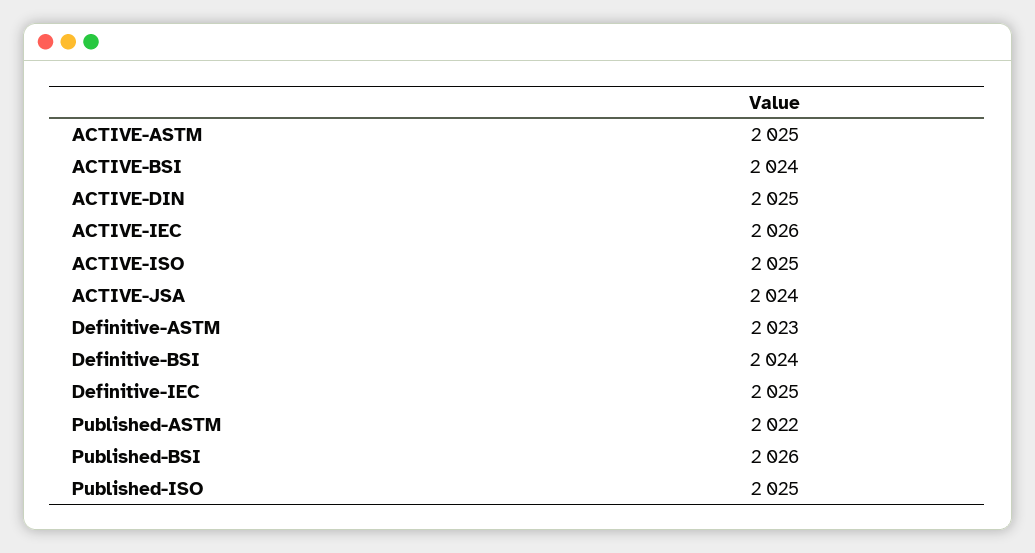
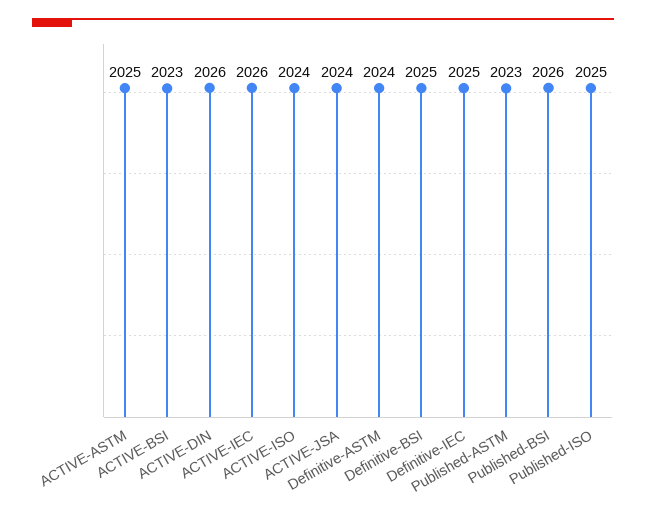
  {
    "ACTIVE-ASTM": 2025,
-   "ACTIVE-BSI": 2024,
+   "ACTIVE-BSI": 2023,
-   "ACTIVE-DIN": 2025,
+   "ACTIVE-DIN": 2026,
    "ACTIVE-IEC": 2026,
-   "ACTIVE-ISO": 2025,
+   "ACTIVE-ISO": 2024,
    "ACTIVE-JSA": 2024,
-   "Definitive-ASTM": 2023,
+   "Definitive-ASTM": 2024,
-   "Definitive-BSI": 2024,
+   "Definitive-BSI": 2025,
    "Definitive-IEC": 2025,
-   "Published-ASTM": 2022,
+   "Published-ASTM": 2023,
    "Published-BSI": 2026,
    "Published-ISO": 2025
  }

